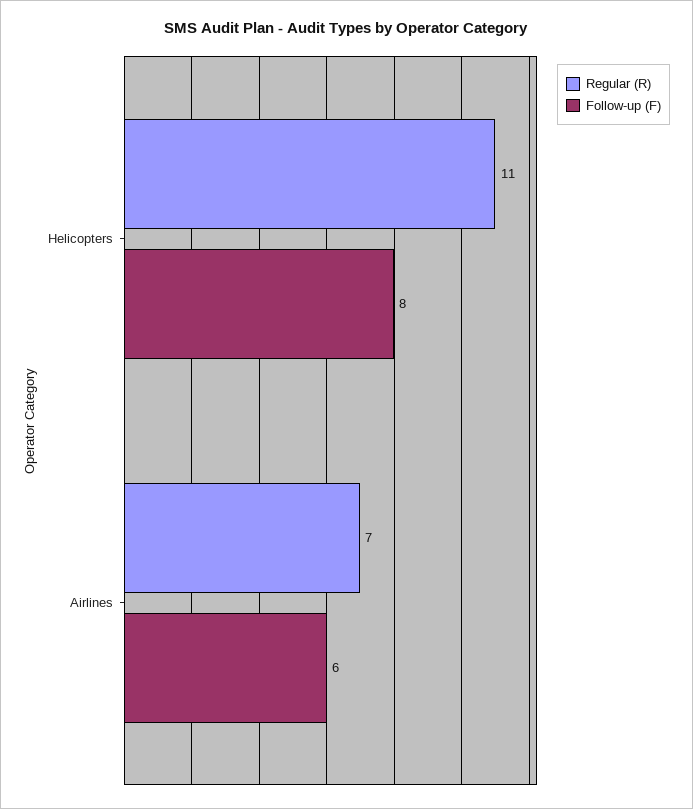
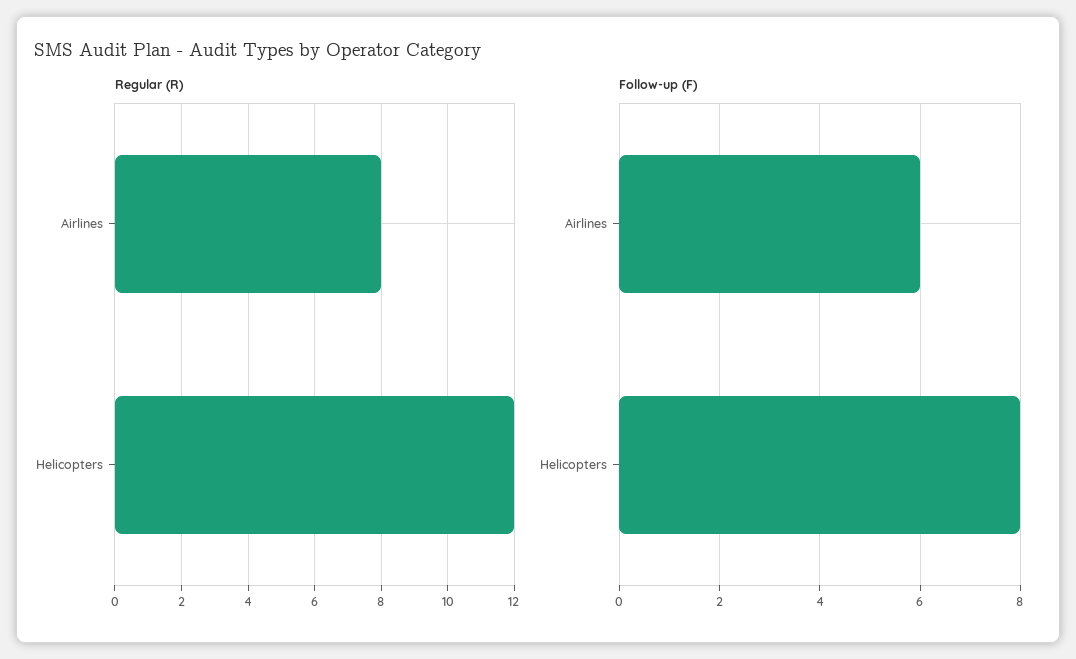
  {
    "Regular (R)": {
-     "Helicopters": 11,
+     "Helicopters": 12,
-     "Airlines": 7
+     "Airlines": 8
    },
    "Follow-up (F)": {
      "Helicopters": 8,
      "Airlines": 6
    }
  }

